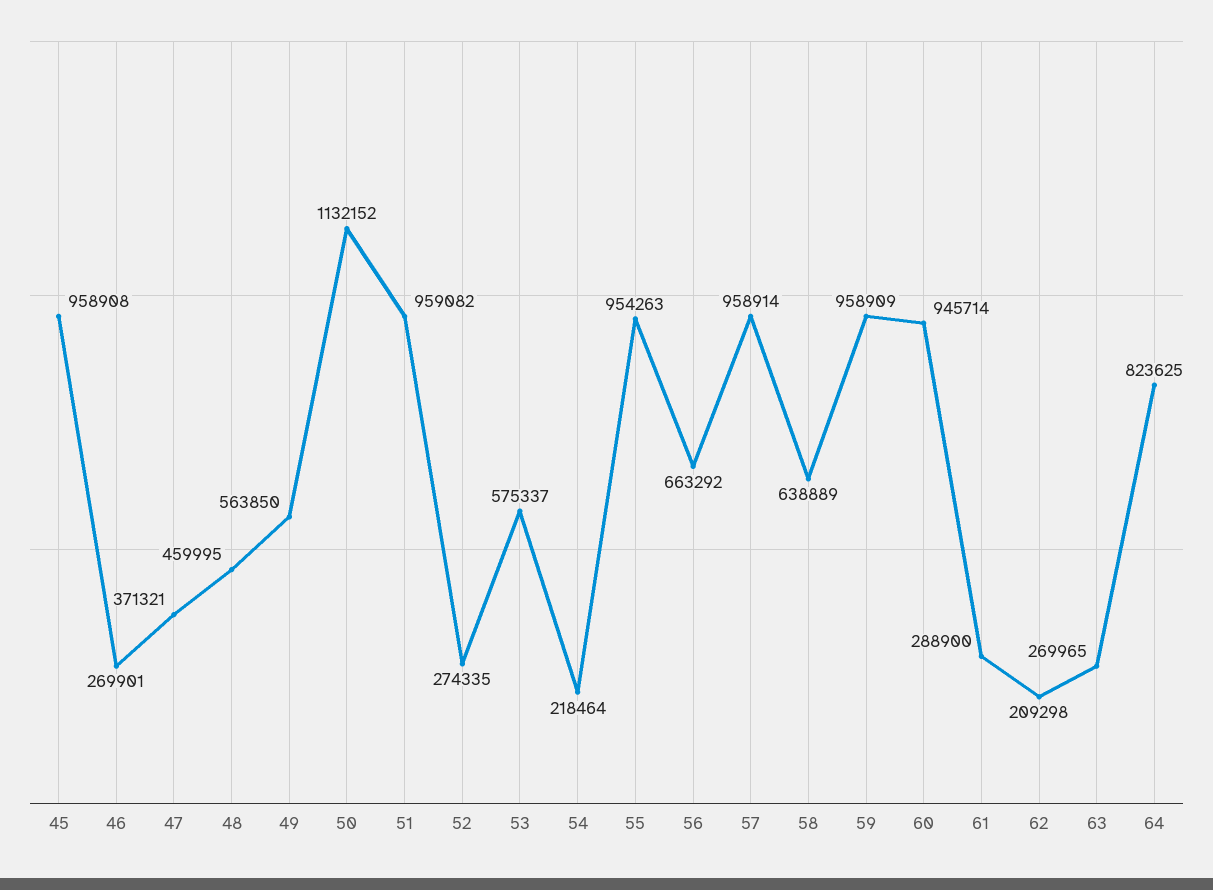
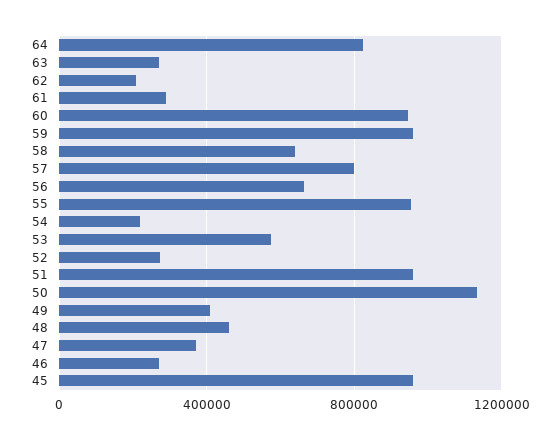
  {
    "45": 958908,
    "46": 269901,
    "47": 371321,
    "48": 459995,
-   "49": 563850,
+   "49": 400000,
    "50": 1132152,
    "51": 959082,
    "52": 274335,
    "53": 575337,
    "54": 218464,
    "55": 954263,
    "56": 663292,
-   "57": 958914,
+   "57": 800000,
    "58": 638889,
    "59": 958909,
    "60": 945714,
    "61": 288900,
    "62": 209298,
    "63": 269965,
    "64": 823625
  }

